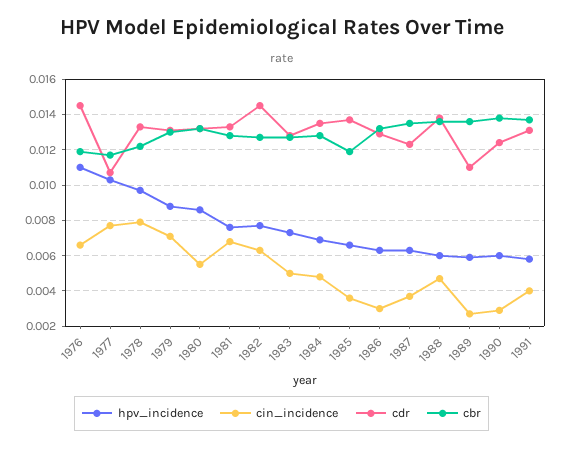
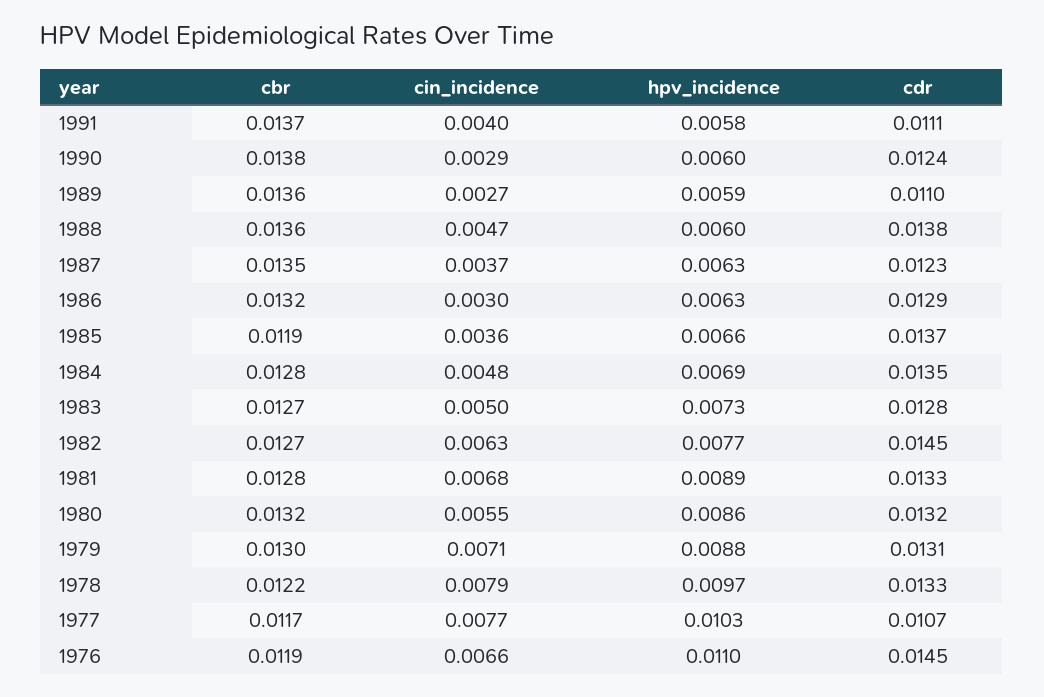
  {
    "hpv_incidence": {
      "1976": 0.011,
      "1977": 0.0103,
      "1978": 0.0097,
      "1979": 0.0088,
      "1980": 0.0086,
-     "1981": 0.0075,
+     "1981": 0.0089,
      "1982": 0.0077,
      "1983": 0.0073,
      "1984": 0.0069,
      "1985": 0.0066,
      "1986": 0.0063,
      "1987": 0.0063,
      "1988": 0.006,
      "1989": 0.0059,
      "1990": 0.006,
      "1991": 0.0058
    },
    "cin_incidence": {
      "1976": 0.0066,
      "1977": 0.0077,
      "1978": 0.0079,
      "1979": 0.0071,
      "1980": 0.0055,
      "1981": 0.0068,
      "1982": 0.0063,
      "1983": 0.005,
      "1984": 0.0048,
      "1985": 0.0036,
      "1986": 0.003,
      "1987": 0.0037,
      "1988": 0.0047,
      "1989": 0.0027,
      "1990": 0.0029,
      "1991": 0.004
    },
    "cdr": {
      "1976": 0.0145,
      "1977": 0.0107,
      "1978": 0.0133,
      "1979": 0.0131,
      "1980": 0.0132,
      "1981": 0.0133,
      "1982": 0.0145,
      "1983": 0.0128,
      "1984": 0.0135,
      "1985": 0.0137,
      "1986": 0.0129,
      "1987": 0.0123,
      "1988": 0.0138,
      "1989": 0.011,
      "1990": 0.0124,
-     "1991": 0.013
+     "1991": 0.0111
    },
    "cbr": {
      "1976": 0.0119,
      "1977": 0.0117,
      "1978": 0.0122,
      "1979": 0.013,
      "1980": 0.0132,
      "1981": 0.0128,
      "1982": 0.0127,
      "1983": 0.0127,
      "1984": 0.0128,
      "1985": 0.0119,
      "1986": 0.0132,
      "1987": 0.0135,
      "1988": 0.0136,
      "1989": 0.0136,
      "1990": 0.0138,
      "1991": 0.0137
    }
  }

